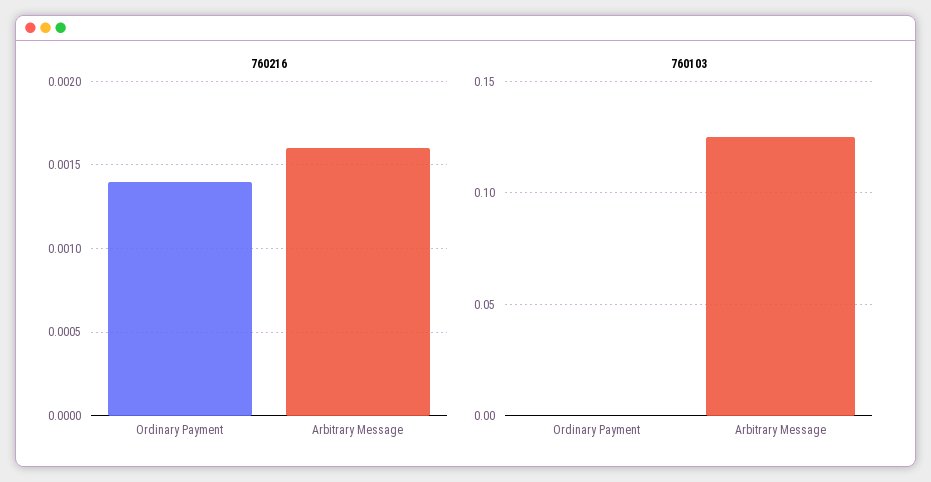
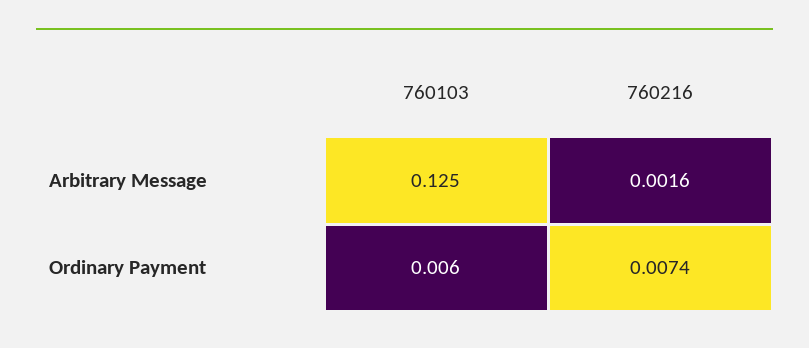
  {
    "760216": {
-     "Ordinary Payment": 0.0014,
+     "Ordinary Payment": 0.0074,
      "Arbitrary Message": 0.0016
    },
    "760103": {
-     "Ordinary Payment": 0,
+     "Ordinary Payment": 0.006,
      "Arbitrary Message": 0.125
    }
  }

